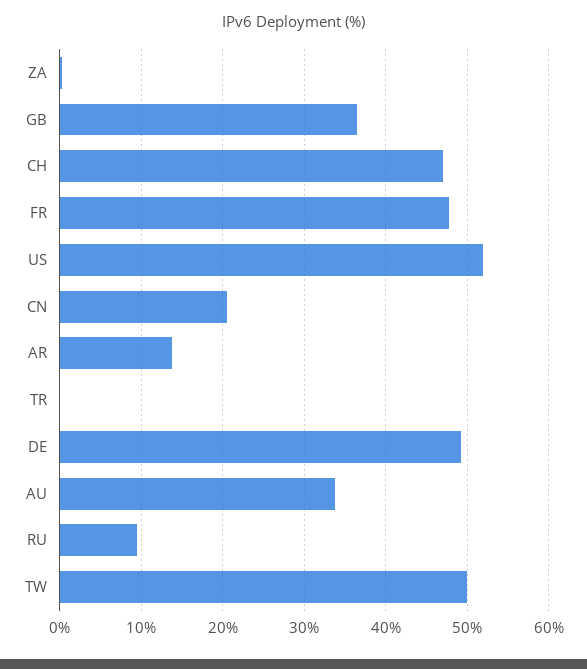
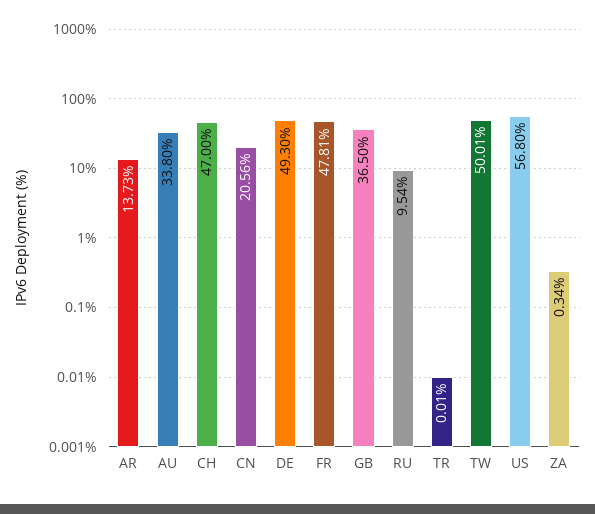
  {
    "ZA": 0.34,
    "GB": 36.5,
    "CH": 47,
    "FR": 47.81,
-   "US": 52,
+   "US": 56.8,
    "CN": 20.56,
    "AR": 13.73,
    "TR": 0.01,
    "DE": 49.3,
    "AU": 33.8,
    "RU": 9.54,
    "TW": 50.01
  }

